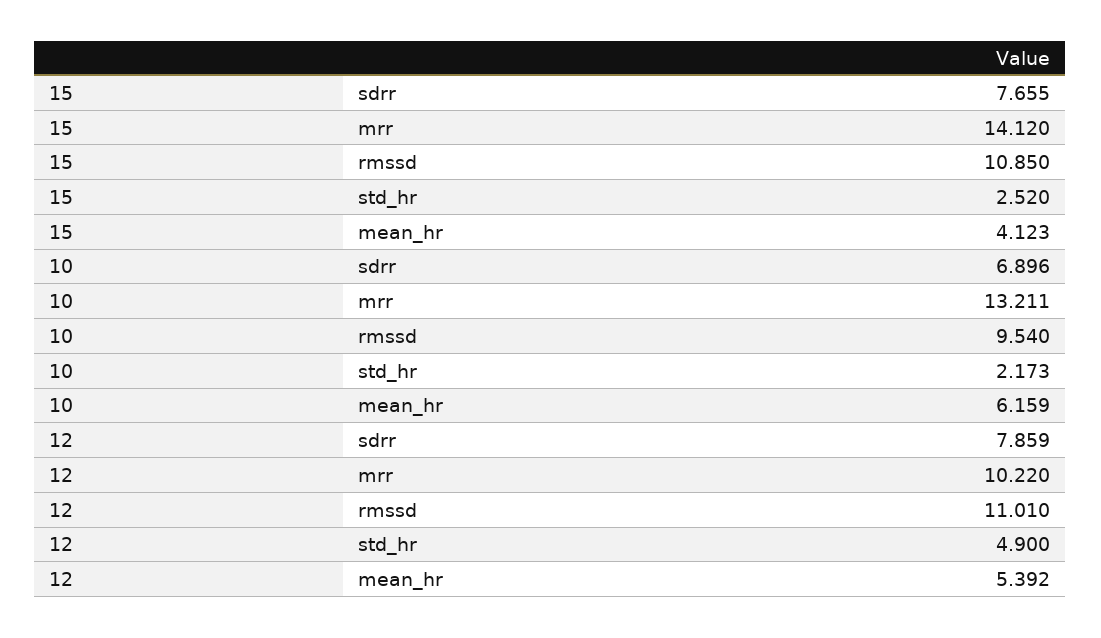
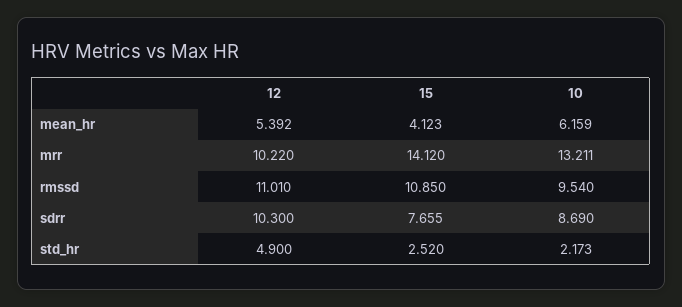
  {
    "15": {
      "sdrr": 7.655,
      "mrr": 14.12,
      "rmssd": 10.85,
      "std_hr": 2.52,
      "mean_hr": 4.123
    },
    "10": {
-     "sdrr": 6.896,
+     "sdrr": 8.69,
      "mrr": 13.211,
      "rmssd": 9.54,
      "std_hr": 2.173,
      "mean_hr": 6.159
    },
    "12": {
-     "sdrr": 7.859,
+     "sdrr": 10.3,
      "mrr": 10.22,
      "rmssd": 11.01,
      "std_hr": 4.9,
      "mean_hr": 5.392
    }
  }

